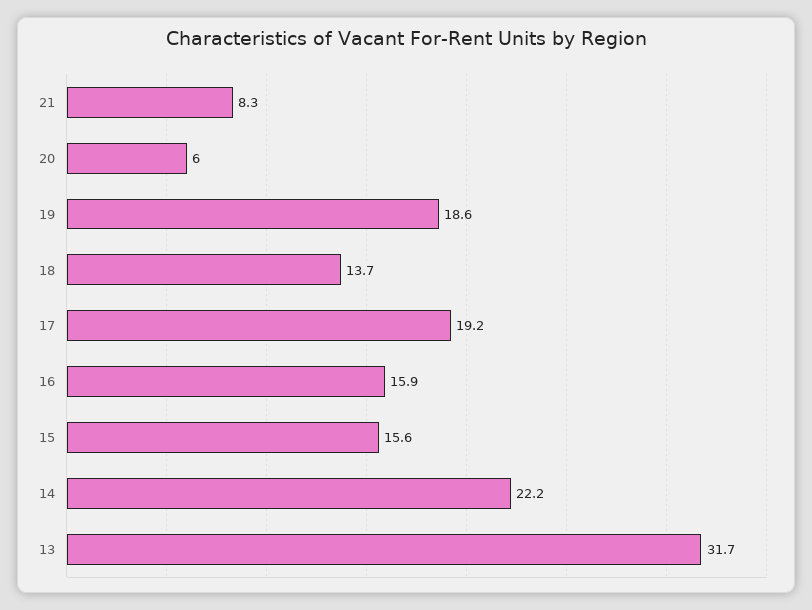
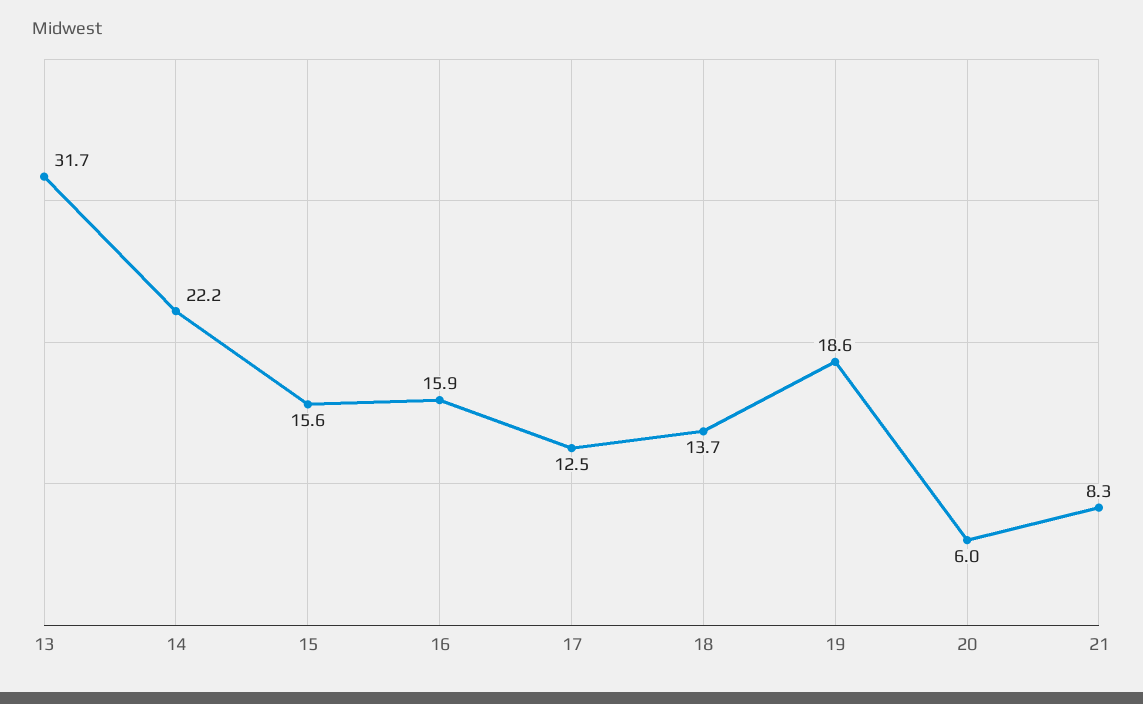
  {
    "21": 8.3,
    "20": 6,
    "19": 18.6,
    "18": 13.7,
-   "17": 19.2,
+   "17": 12.5,
    "16": 15.9,
    "15": 15.6,
    "14": 22.2,
    "13": 31.7
  }

